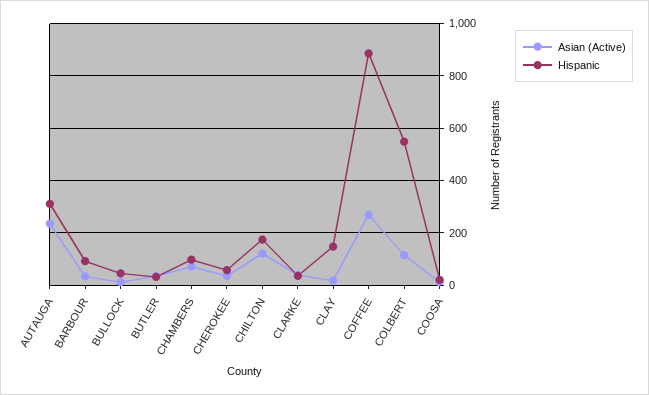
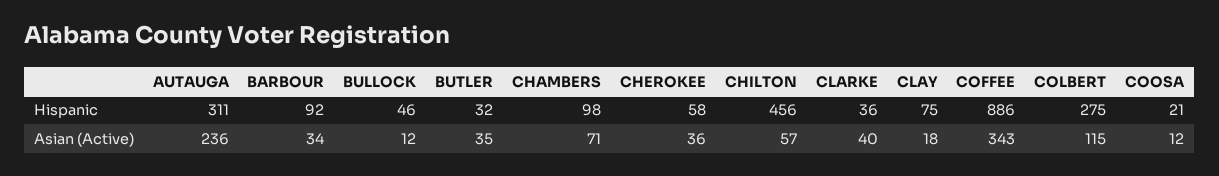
  {
    "Asian (Active)": {
      "AUTAUGA": 236,
      "BARBOUR": 34,
      "BULLOCK": 12,
      "BUTLER": 35,
      "CHAMBERS": 71,
      "CHEROKEE": 36,
-     "CHILTON": 125,
+     "CHILTON": 57,
      "CLARKE": 40,
      "CLAY": 18,
-     "COFFEE": 275,
+     "COFFEE": 343,
      "COLBERT": 115,
      "COOSA": 12
    },
    "Hispanic": {
      "AUTAUGA": 311,
      "BARBOUR": 92,
      "BULLOCK": 46,
      "BUTLER": 32,
      "CHAMBERS": 98,
      "CHEROKEE": 58,
-     "CHILTON": 175,
+     "CHILTON": 456,
      "CLARKE": 36,
-     "CLAY": 150,
+     "CLAY": 75,
      "COFFEE": 886,
-     "COLBERT": 550,
+     "COLBERT": 275,
      "COOSA": 21
    }
  }

